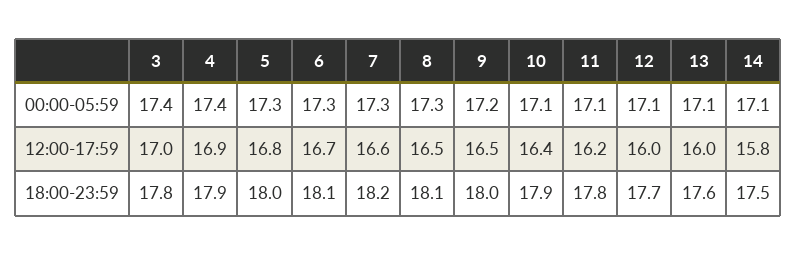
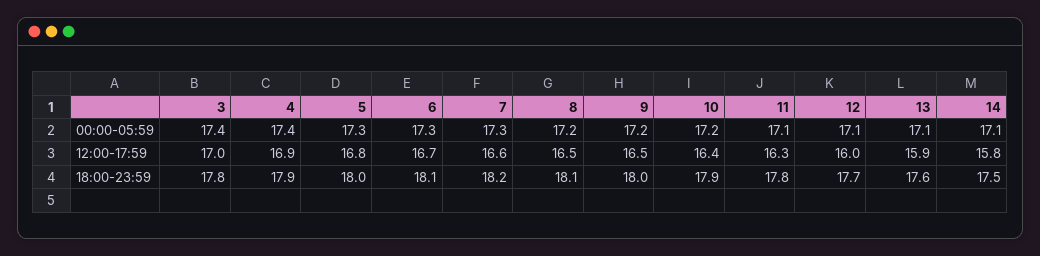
  {
    "3": {
      "00:00-05:59": 17.4,
      "12:00-17:59": 17,
      "18:00-23:59": 17.8
    },
    "4": {
      "00:00-05:59": 17.4,
      "12:00-17:59": 16.9,
      "18:00-23:59": 17.9
    },
    "5": {
      "00:00-05:59": 17.3,
      "12:00-17:59": 16.8,
      "18:00-23:59": 18
    },
    "6": {
      "00:00-05:59": 17.3,
      "12:00-17:59": 16.7,
      "18:00-23:59": 18.1
    },
    "7": {
      "00:00-05:59": 17.3,
      "12:00-17:59": 16.6,
      "18:00-23:59": 18.2
    },
    "8": {
-     "00:00-05:59": 17.3,
+     "00:00-05:59": 17.2,
      "12:00-17:59": 16.5,
      "18:00-23:59": 18.1
    },
    "9": {
      "00:00-05:59": 17.2,
      "12:00-17:59": 16.5,
      "18:00-23:59": 18
    },
    "10": {
-     "00:00-05:59": 17.1,
+     "00:00-05:59": 17.2,
      "12:00-17:59": 16.4,
      "18:00-23:59": 17.9
    },
    "11": {
      "00:00-05:59": 17.1,
-     "12:00-17:59": 16.2,
+     "12:00-17:59": 16.3,
      "18:00-23:59": 17.8
    },
    "12": {
      "00:00-05:59": 17.1,
      "12:00-17:59": 16,
      "18:00-23:59": 17.7
    },
    "13": {
      "00:00-05:59": 17.1,
-     "12:00-17:59": 16,
+     "12:00-17:59": 15.9,
      "18:00-23:59": 17.6
    },
    "14": {
      "00:00-05:59": 17.1,
      "12:00-17:59": 15.8,
      "18:00-23:59": 17.5
    }
  }

